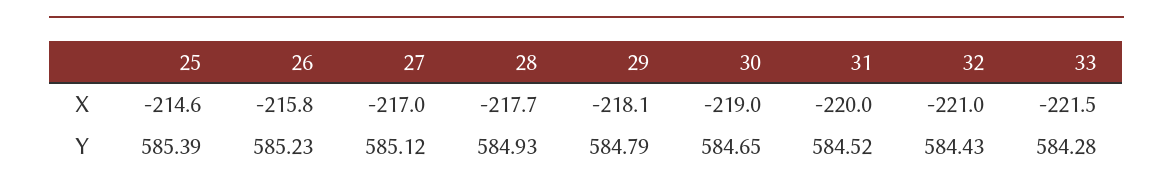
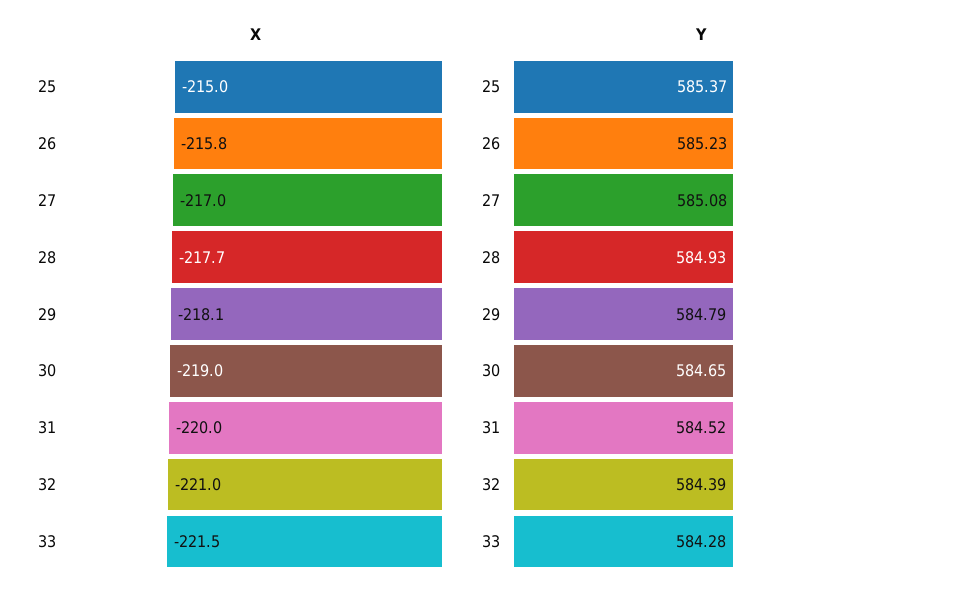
  {
    "X": {
-     "25": -214.6,
+     "25": -215,
      "26": -215.8,
      "27": -217,
      "28": -217.7,
      "29": -218.1,
      "30": -219,
      "31": -220,
      "32": -221,
      "33": -221.5
    },
    "Y": {
-     "25": 585.39,
+     "25": 585.37,
      "26": 585.23,
-     "27": 585.12,
+     "27": 585.08,
      "28": 584.93,
      "29": 584.79,
      "30": 584.65,
      "31": 584.52,
-     "32": 584.43,
+     "32": 584.39,
      "33": 584.28
    }
  }

